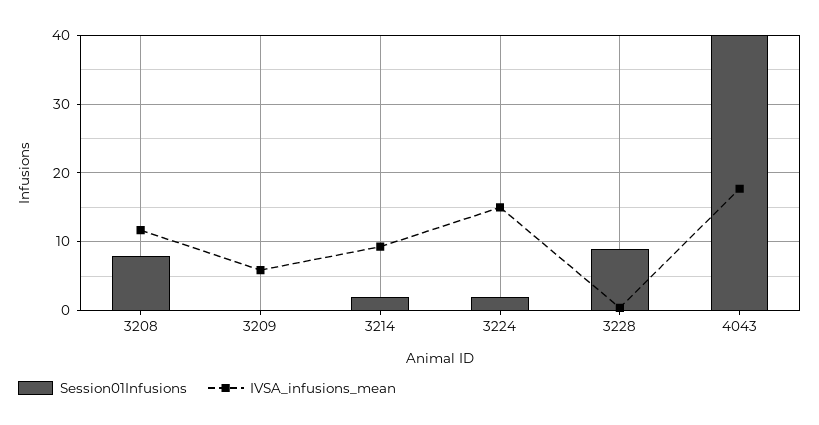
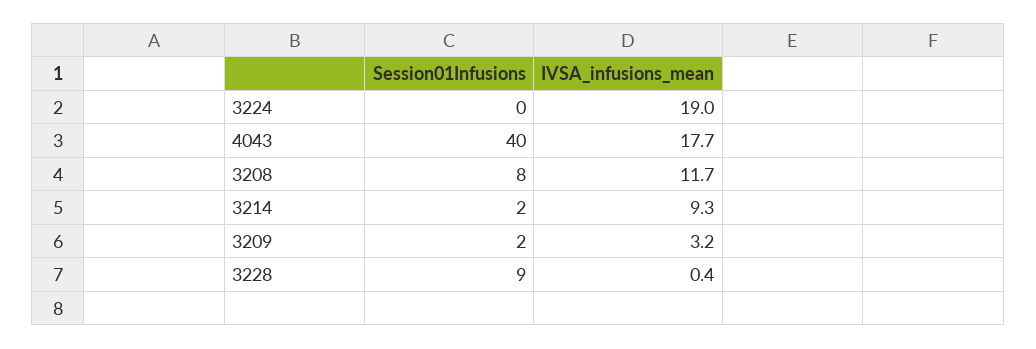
  {
    "Session01Infusions": {
      "3208": 8,
-     "3209": 0,
+     "3209": 2,
      "3214": 2,
-     "3224": 2,
+     "3224": 0,
      "3228": 9,
      "4043": 40
    },
    "IVSA_infusions_mean": {
      "3208": 11.7,
-     "3209": 6,
+     "3209": 3.2,
      "3214": 9.3,
-     "3224": 15,
+     "3224": 19,
      "3228": 0.4,
      "4043": 17.7
    }
  }

